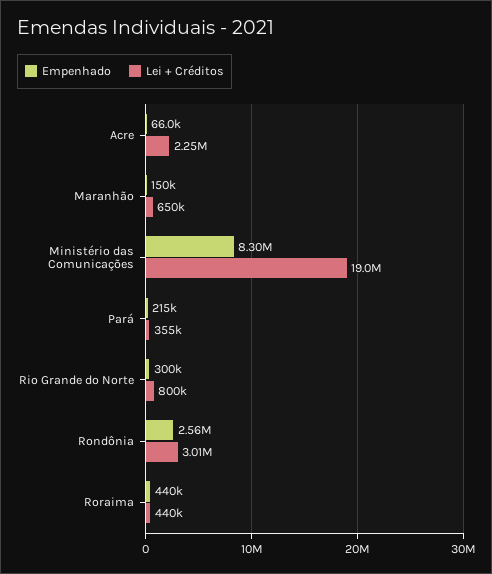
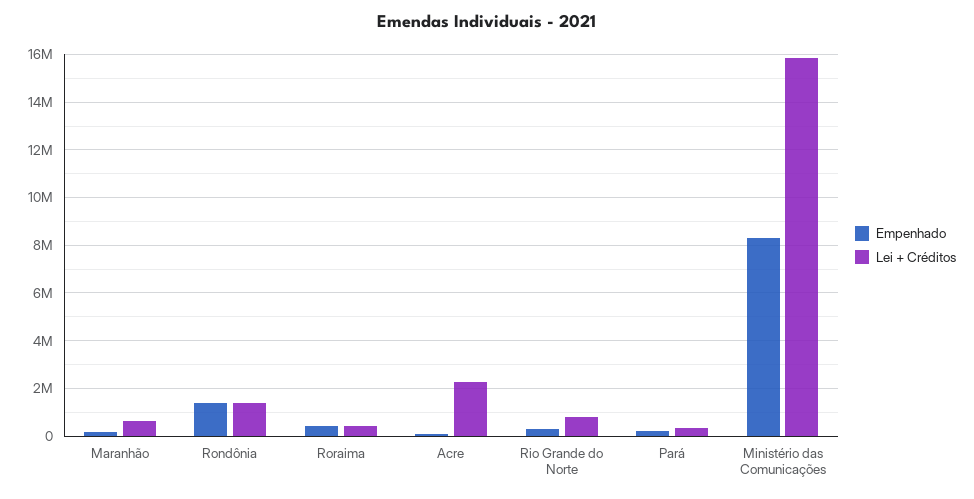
  {
    "Empenhado": {
      "Acre": 66000,
      "Maranhão": 150000,
      "Ministério das Comunicações": 8300000,
      "Pará": 215000,
      "Rio Grande do Norte": 300000,
-     "Rondônia": 2560000,
+     "Rondônia": 1500000,
      "Roraima": 440000
    },
    "Lei + Créditos": {
      "Acre": 2250000,
      "Maranhão": 650000,
-     "Ministério das Comunicações": 19000000,
+     "Ministério das Comunicações": 16000000,
      "Pará": 355000,
      "Rio Grande do Norte": 800000,
-     "Rondônia": 3010000,
+     "Rondônia": 1500000,
      "Roraima": 440000
    }
  }

